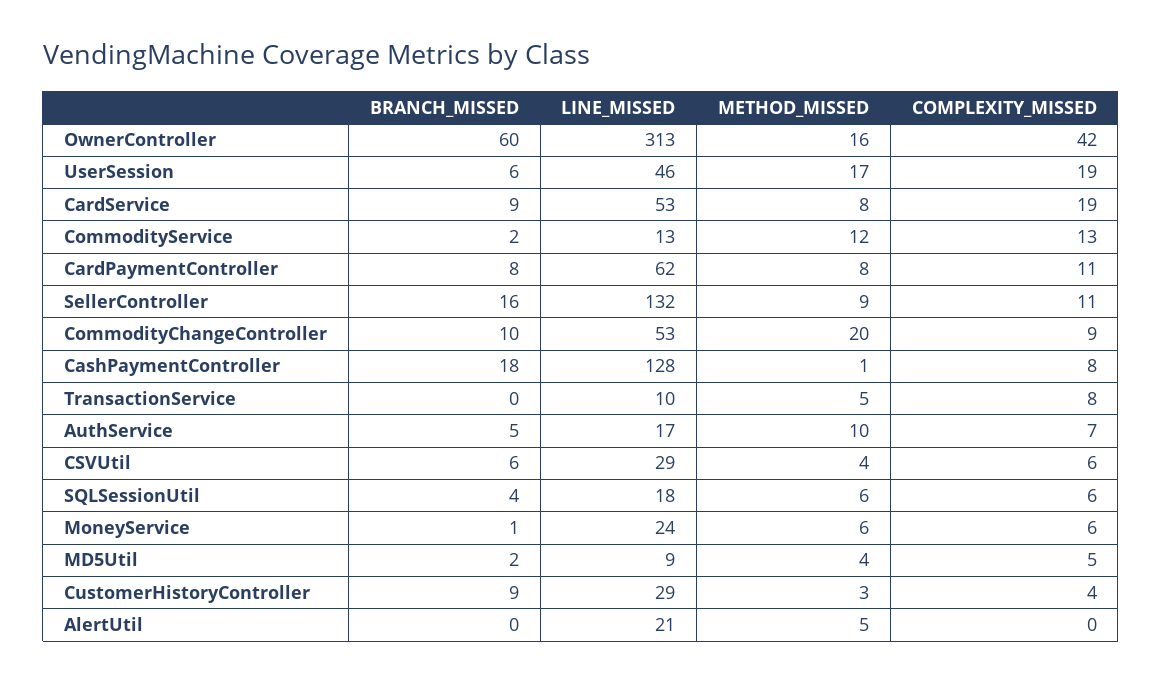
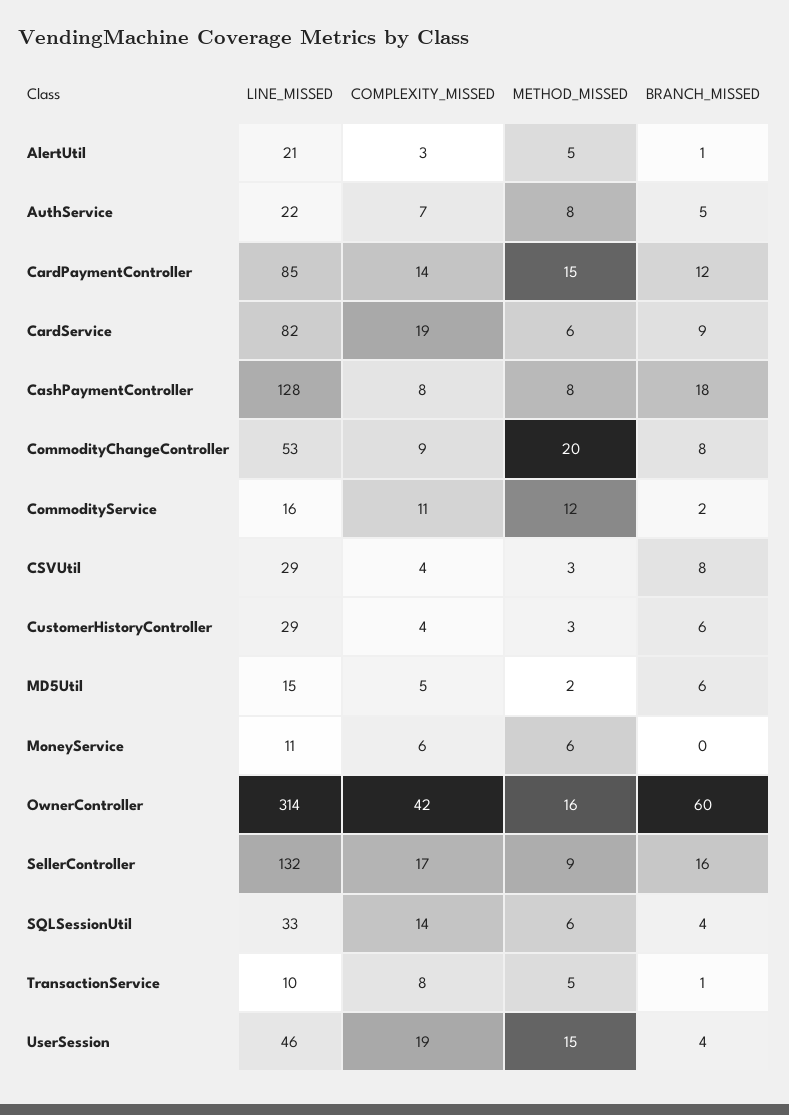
  {
    "BRANCH_MISSED": {
      "OwnerController": 60,
-     "UserSession": 6,
+     "UserSession": 4,
      "CardService": 9,
      "CommodityService": 2,
-     "CardPaymentController": 8,
+     "CardPaymentController": 12,
      "SellerController": 16,
-     "CommodityChangeController": 10,
+     "CommodityChangeController": 8,
      "CashPaymentController": 18,
-     "TransactionService": 0,
+     "TransactionService": 1,
      "AuthService": 5,
-     "CSVUtil": 6,
+     "CSVUtil": 8,
      "SQLSessionUtil": 4,
-     "MoneyService": 1,
+     "MoneyService": 0,
-     "MD5Util": 2,
+     "MD5Util": 6,
-     "CustomerHistoryController": 9,
+     "CustomerHistoryController": 6,
-     "AlertUtil": 0
+     "AlertUtil": 1
    },
    "LINE_MISSED": {
-     "OwnerController": 313,
+     "OwnerController": 314,
      "UserSession": 46,
-     "CardService": 53,
+     "CardService": 82,
-     "CommodityService": 13,
+     "CommodityService": 16,
-     "CardPaymentController": 62,
+     "CardPaymentController": 85,
      "SellerController": 132,
      "CommodityChangeController": 53,
      "CashPaymentController": 128,
      "TransactionService": 10,
-     "AuthService": 17,
+     "AuthService": 22,
      "CSVUtil": 29,
-     "SQLSessionUtil": 18,
+     "SQLSessionUtil": 33,
-     "MoneyService": 24,
+     "MoneyService": 11,
-     "MD5Util": 9,
+     "MD5Util": 15,
      "CustomerHistoryController": 29,
      "AlertUtil": 21
    },
    "METHOD_MISSED": {
      "OwnerController": 16,
-     "UserSession": 17,
+     "UserSession": 15,
-     "CardService": 8,
+     "CardService": 6,
      "CommodityService": 12,
-     "CardPaymentController": 8,
+     "CardPaymentController": 15,
      "SellerController": 9,
      "CommodityChangeController": 20,
-     "CashPaymentController": 1,
+     "CashPaymentController": 8,
      "TransactionService": 5,
-     "AuthService": 10,
+     "AuthService": 8,
-     "CSVUtil": 4,
+     "CSVUtil": 3,
      "SQLSessionUtil": 6,
      "MoneyService": 6,
-     "MD5Util": 4,
+     "MD5Util": 2,
      "CustomerHistoryController": 3,
      "AlertUtil": 5
    },
    "COMPLEXITY_MISSED": {
      "OwnerController": 42,
      "UserSession": 19,
      "CardService": 19,
-     "CommodityService": 13,
+     "CommodityService": 11,
-     "CardPaymentController": 11,
+     "CardPaymentController": 14,
-     "SellerController": 11,
+     "SellerController": 17,
      "CommodityChangeController": 9,
      "CashPaymentController": 8,
      "TransactionService": 8,
      "AuthService": 7,
-     "CSVUtil": 6,
+     "CSVUtil": 4,
-     "SQLSessionUtil": 6,
+     "SQLSessionUtil": 14,
      "MoneyService": 6,
      "MD5Util": 5,
      "CustomerHistoryController": 4,
-     "AlertUtil": 0
+     "AlertUtil": 3
    }
  }

